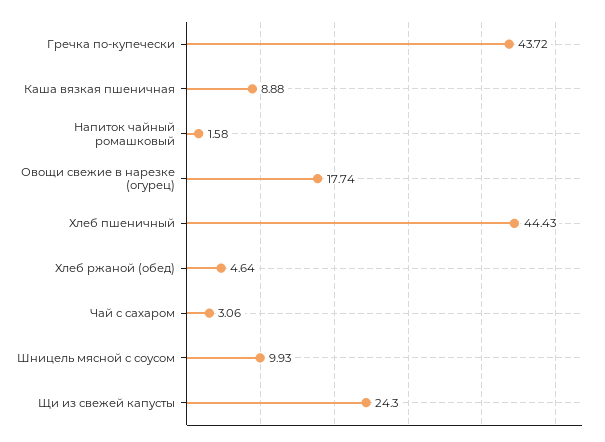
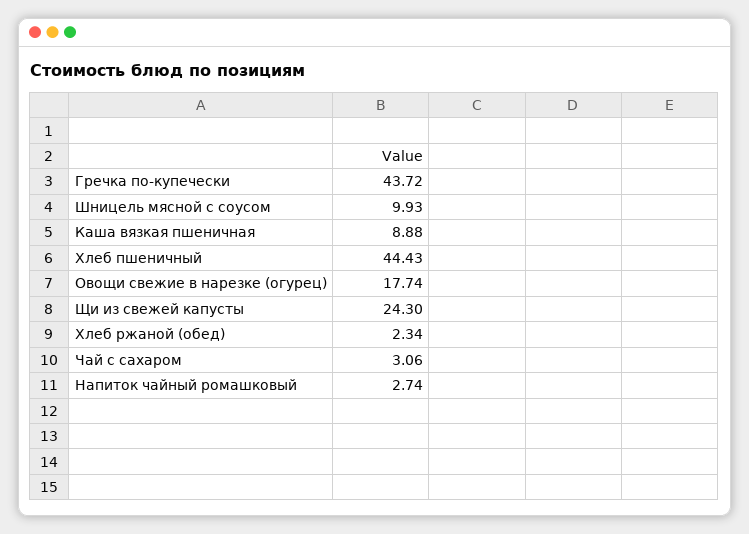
  {
    "Гречка по-купечески": 43.72,
    "Каша вязкая пшеничная": 8.88,
-   "Напиток чайный ромашковый": 1.58,
+   "Напиток чайный ромашковый": 2.74,
    "Овощи свежие в нарезке (огурец)": 17.74,
    "Хлеб пшеничный": 44.43,
-   "Хлеб ржаной (обед)": 4.64,
+   "Хлеб ржаной (обед)": 2.34,
    "Чай с сахаром": 3.06,
    "Шницель мясной с соусом": 9.93,
    "Щи из свежей капусты": 24.3
  }

